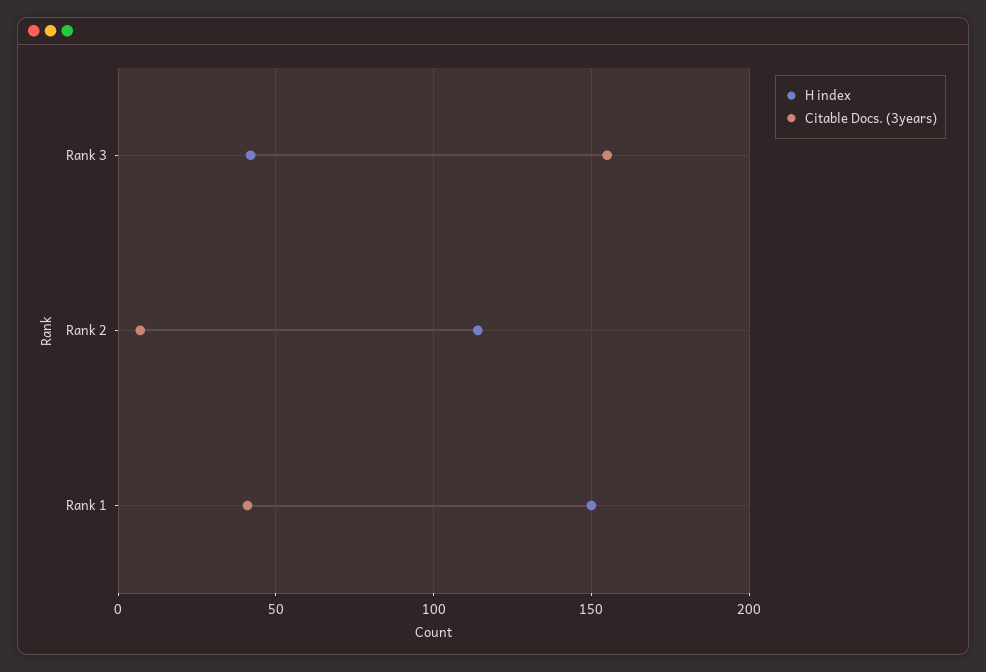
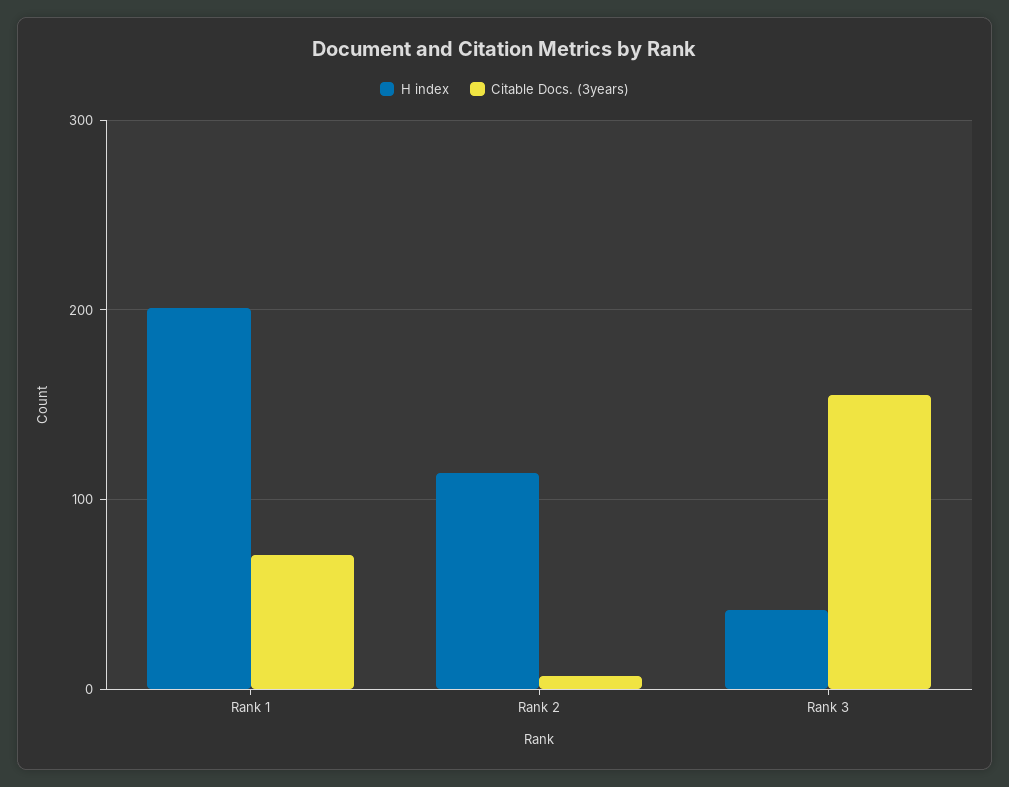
  {
    "H index": {
      "Rank 3": 40,
      "Rank 2": 115,
-     "Rank 1": 150
+     "Rank 1": 200
    },
    "Citable Docs. (3years)": {
      "Rank 3": 155,
      "Rank 2": 5,
-     "Rank 1": 40
+     "Rank 1": 70
    }
  }

